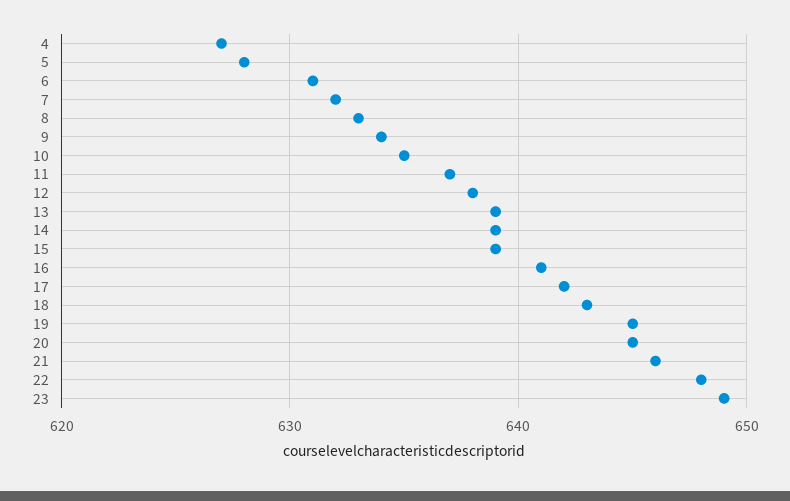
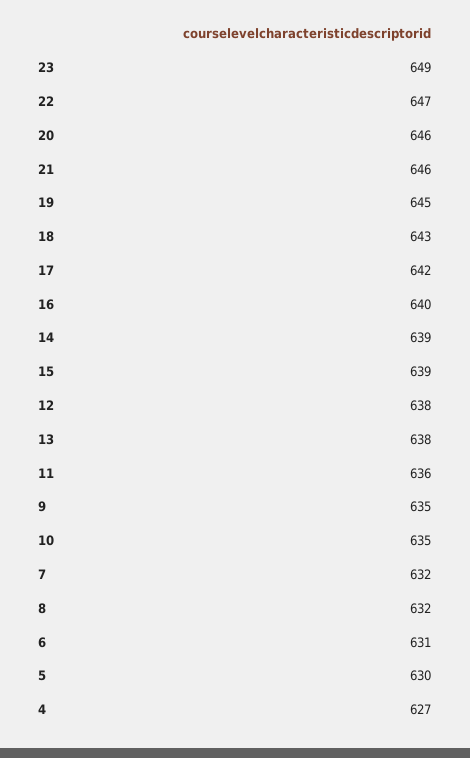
  {
    "4": 627,
-   "5": 628,
+   "5": 630,
    "6": 631,
    "7": 632,
-   "8": 633,
+   "8": 632,
-   "9": 634,
+   "9": 635,
    "10": 635,
-   "11": 637,
+   "11": 636,
    "12": 638,
-   "13": 639,
+   "13": 638,
    "14": 639,
    "15": 639,
-   "16": 641,
+   "16": 640,
    "17": 642,
    "18": 643,
    "19": 645,
-   "20": 645,
+   "20": 646,
    "21": 646,
-   "22": 648,
+   "22": 647,
    "23": 649
  }

